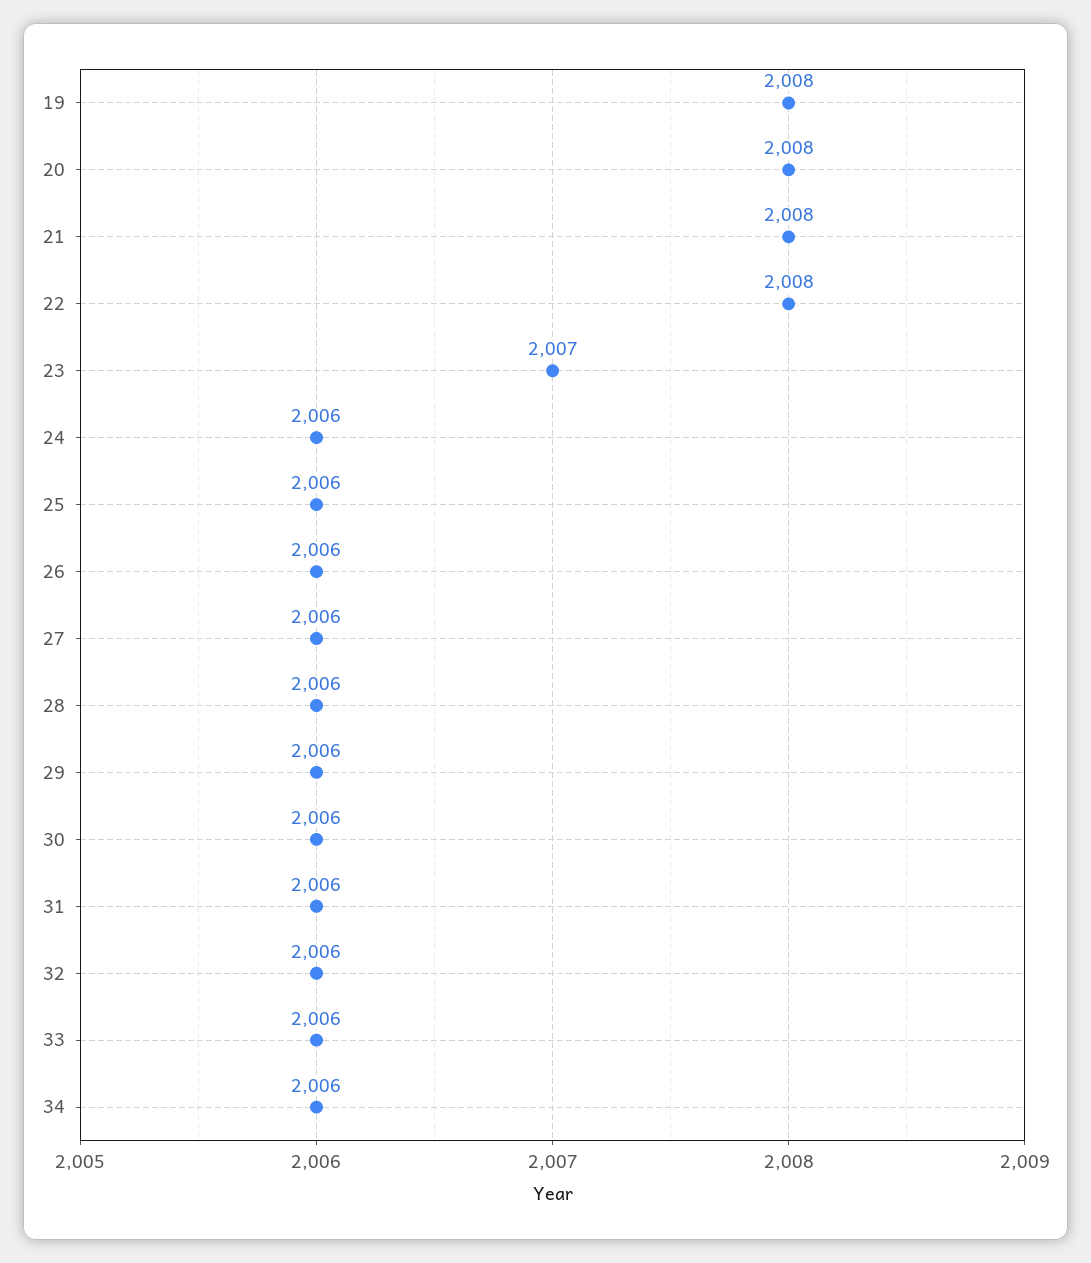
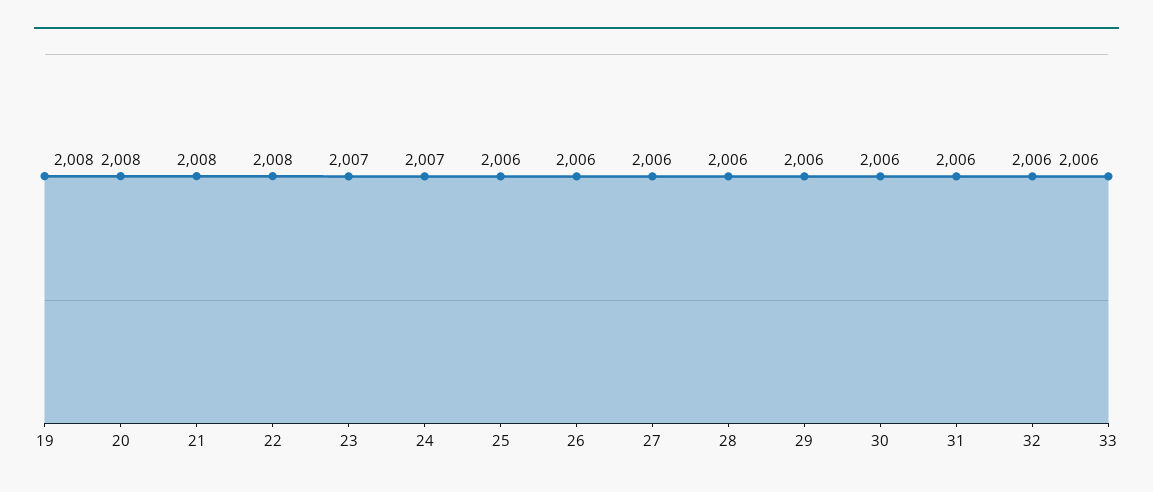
  {
    "19": 2008,
    "20": 2008,
    "21": 2008,
    "22": 2008,
    "23": 2007,
-   "24": 2006,
+   "24": 2007,
    "25": 2006,
    "26": 2006,
    "27": 2006,
    "28": 2006,
    "29": 2006,
    "30": 2006,
    "31": 2006,
    "32": 2006,
-   "33": 2006,
+   "33": 2006
-   "34": 2006
  }

